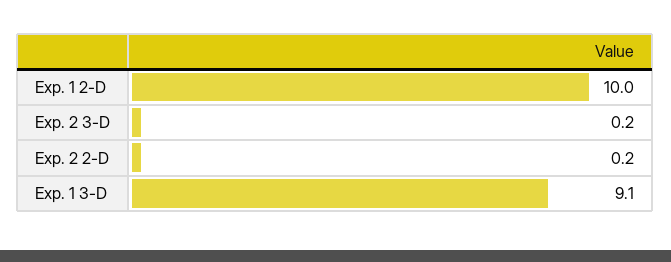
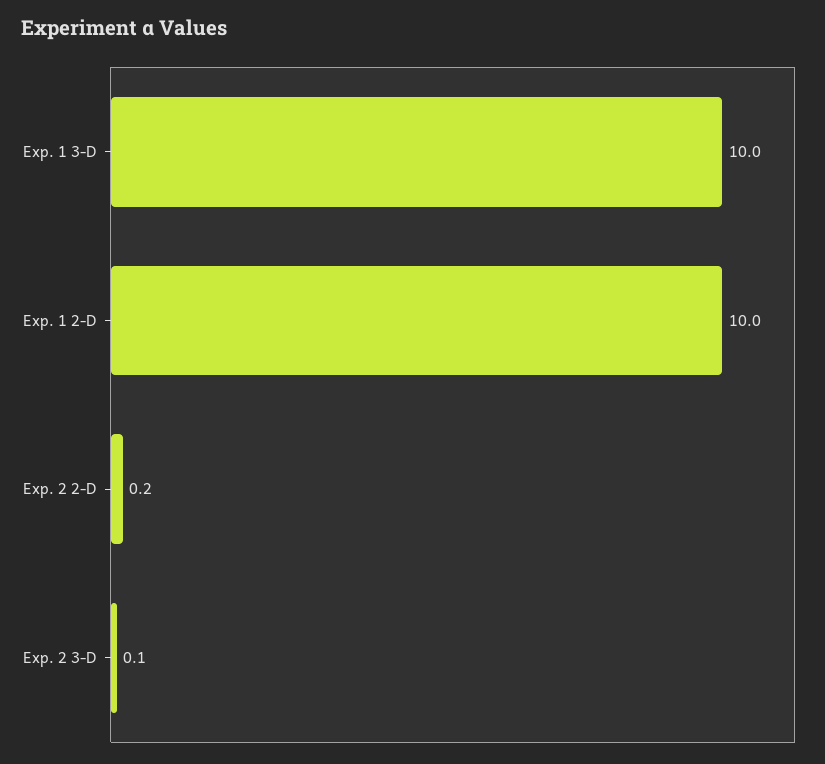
  {
    "Exp. 1 2-D": 10,
-   "Exp. 2 3-D": 0.2,
+   "Exp. 2 3-D": 0.1,
    "Exp. 2 2-D": 0.2,
-   "Exp. 1 3-D": 9.1
+   "Exp. 1 3-D": 10
  }

